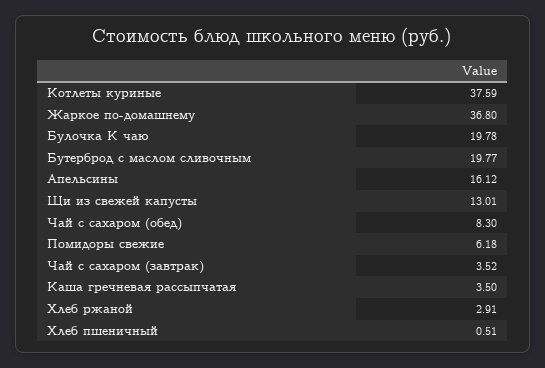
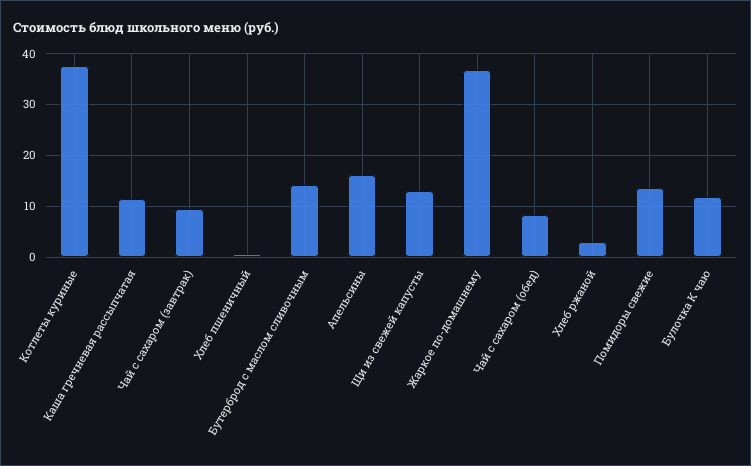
  {
    "Котлеты куриные": 37.59,
    "Жаркое по-домашнему": 36.8,
-   "Булочка К чаю": 19.78,
+   "Булочка К чаю": 12,
-   "Бутерброд с маслом сливочным": 19.77,
+   "Бутерброд с маслом сливочным": 14,
    "Апельсины": 16.12,
    "Щи из свежей капусты": 13.01,
    "Чай с сахаром (обед)": 8.3,
-   "Помидоры свежие": 6.18,
+   "Помидоры свежие": 14,
-   "Чай с сахаром (завтрак)": 3.52,
+   "Чай с сахаром (завтрак)": 10,
-   "Каша гречневая рассыпчатая": 3.5,
+   "Каша гречневая рассыпчатая": 12,
    "Хлеб ржаной": 2.91,
    "Хлеб пшеничный": 0.51
  }

